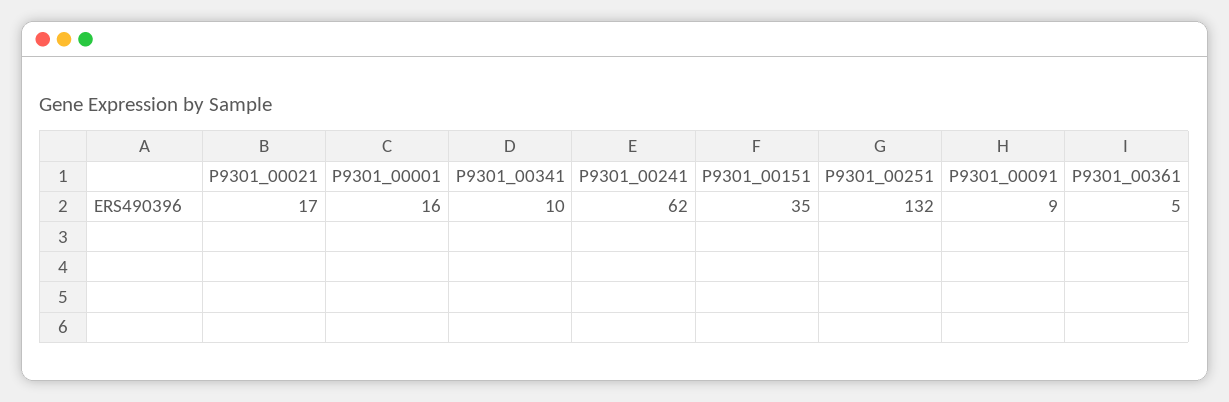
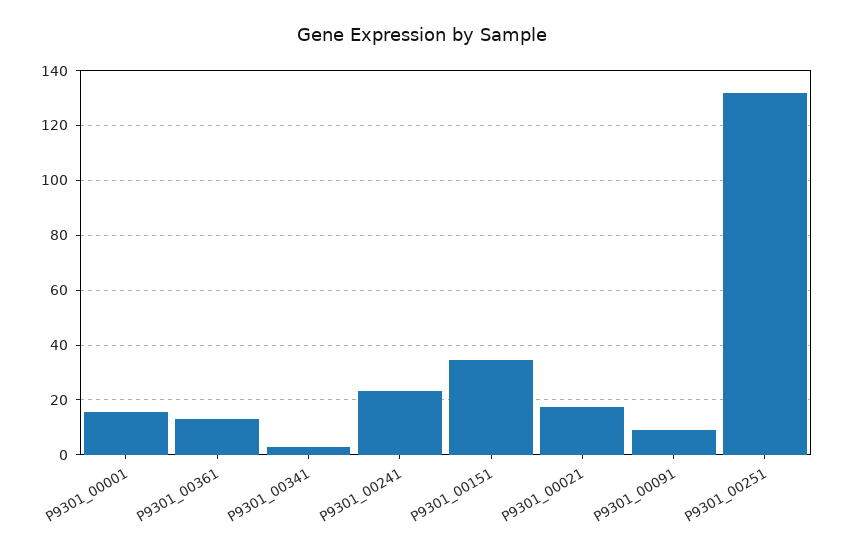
  {
    "P9301_00021": 17,
    "P9301_00001": 16,
-   "P9301_00341": 10,
+   "P9301_00341": 2.5,
-   "P9301_00241": 62,
+   "P9301_00241": 22.5,
    "P9301_00151": 35,
    "P9301_00251": 132,
    "P9301_00091": 9,
-   "P9301_00361": 5
+   "P9301_00361": 12.5
  }

